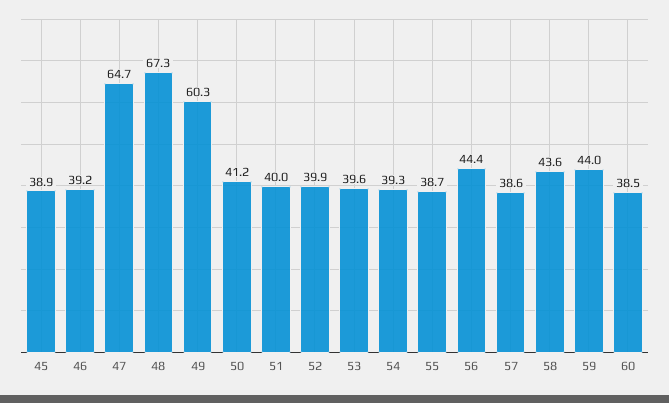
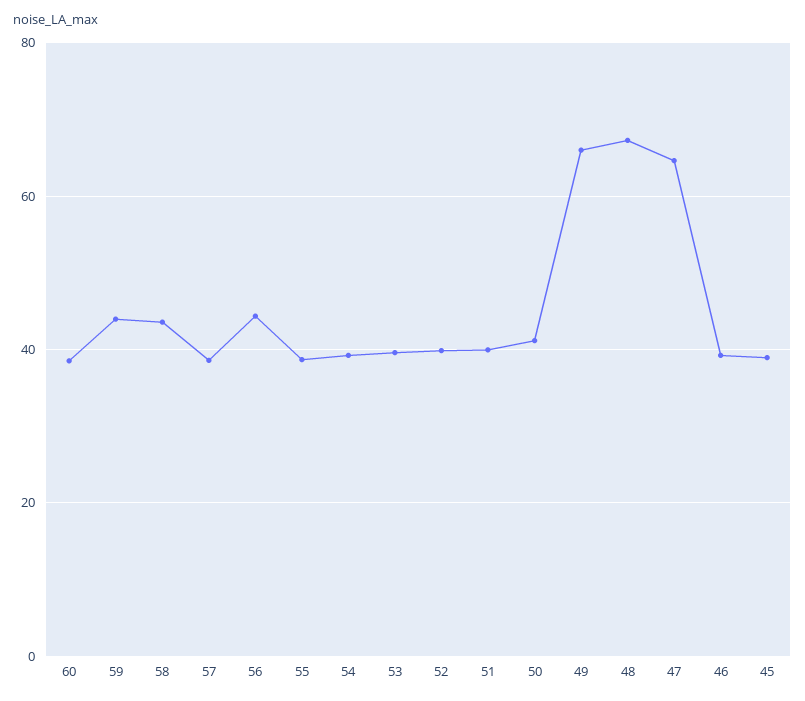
  {
    "45": 38.9,
    "46": 39.2,
    "47": 64.7,
    "48": 67.3,
-   "49": 60.3,
+   "49": 66,
    "50": 41.2,
    "51": 40,
    "52": 39.9,
    "53": 39.6,
    "54": 39.3,
    "55": 38.7,
    "56": 44.4,
    "57": 38.6,
    "58": 43.6,
    "59": 44,
    "60": 38.5
  }

